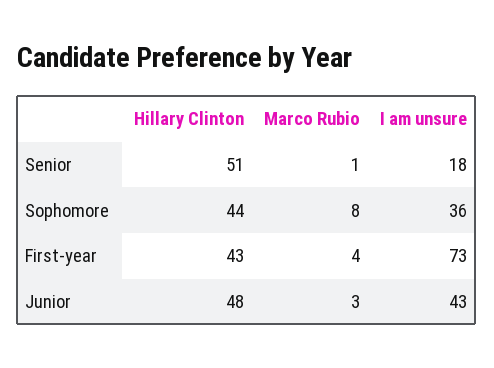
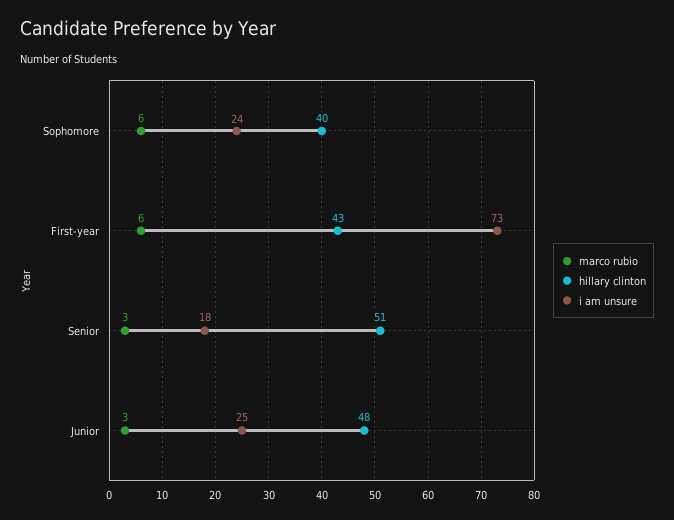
  {
    "Hillary Clinton": {
      "Senior": 51,
-     "Sophomore": 44,
+     "Sophomore": 40,
      "First-year": 43,
      "Junior": 48
    },
    "Marco Rubio": {
-     "Senior": 1,
+     "Senior": 3,
-     "Sophomore": 8,
+     "Sophomore": 6,
-     "First-year": 4,
+     "First-year": 6,
      "Junior": 3
    },
    "I am unsure": {
      "Senior": 18,
-     "Sophomore": 36,
+     "Sophomore": 24,
      "First-year": 73,
-     "Junior": 43
+     "Junior": 25
    }
  }

